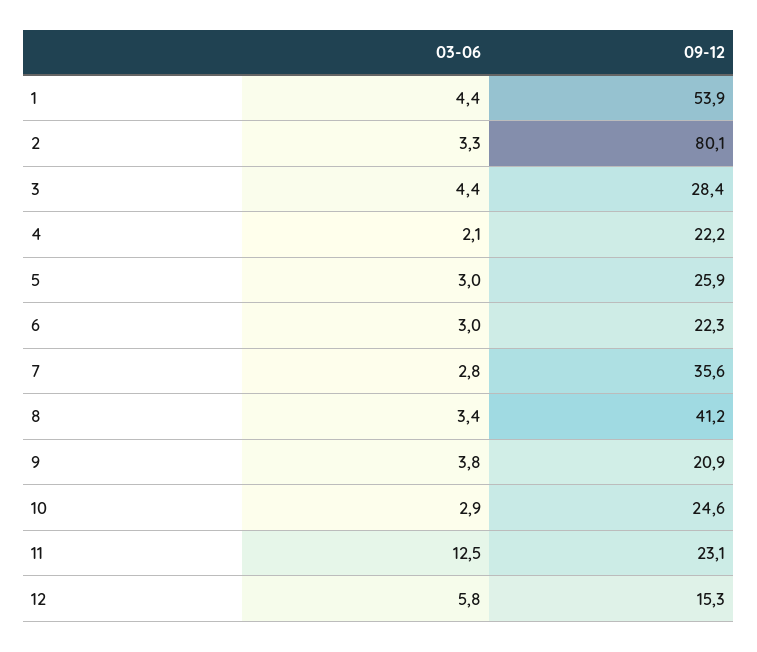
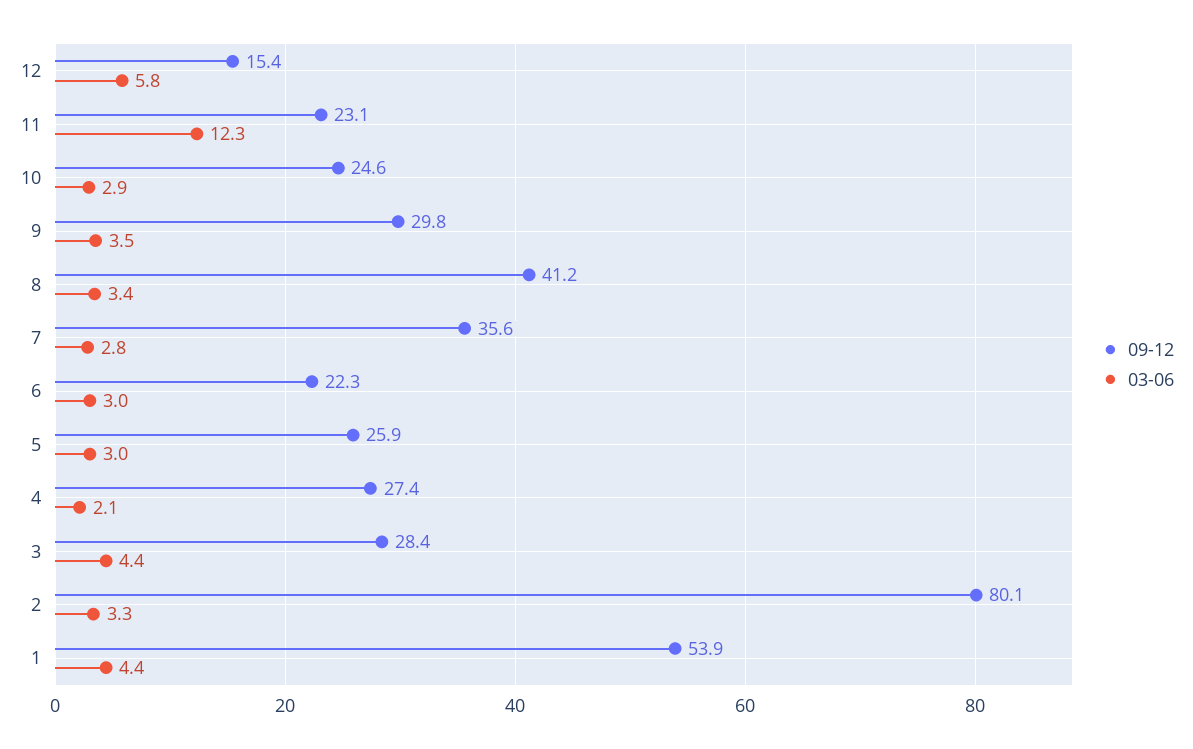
  {
    "03-06": {
      "1": 4.4,
      "2": 3.3,
      "3": 4.4,
      "4": 2.1,
      "5": 3,
      "6": 3,
      "7": 2.8,
      "8": 3.4,
-     "9": 3.8,
+     "9": 3.5,
      "10": 2.9,
-     "11": 12.5,
+     "11": 12.3,
      "12": 5.8
    },
    "09-12": {
      "1": 53.9,
      "2": 80.1,
      "3": 28.4,
-     "4": 22.2,
+     "4": 27.4,
      "5": 25.9,
      "6": 22.3,
      "7": 35.6,
      "8": 41.2,
-     "9": 20.9,
+     "9": 29.8,
      "10": 24.6,
      "11": 23.1,
-     "12": 15.3
+     "12": 15.4
    }
  }

